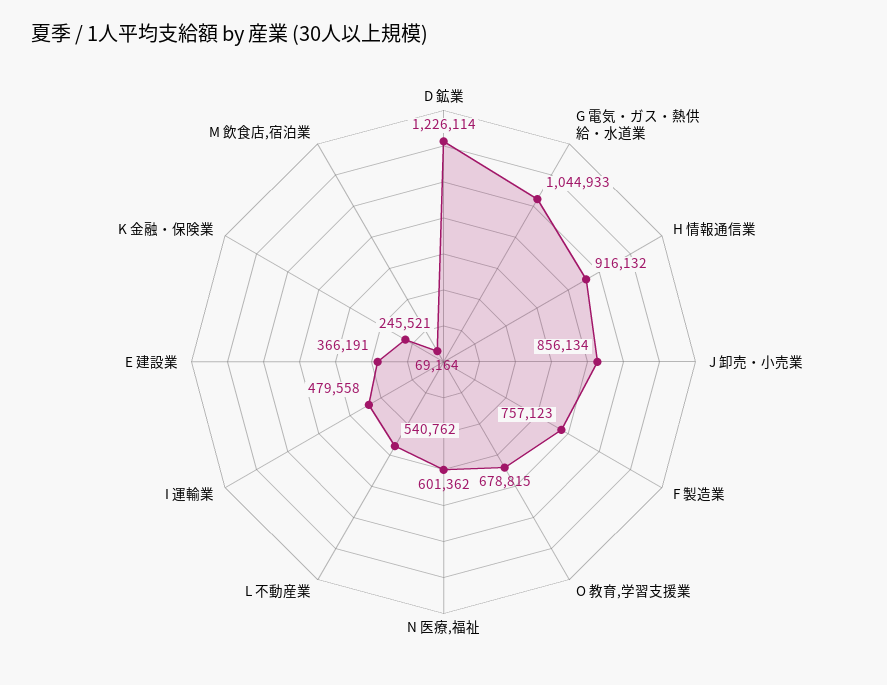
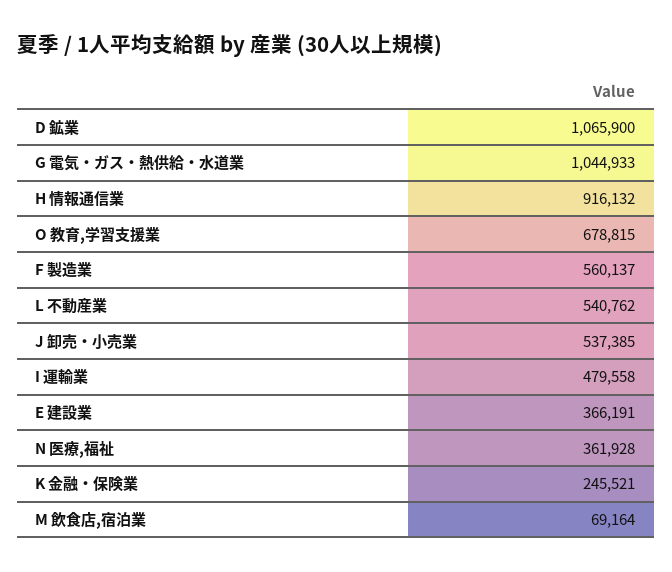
  {
-   "D 鉱業": 1226114,
+   "D 鉱業": 1065900,
    "G 電気・ガス・熱供給・水道業": 1044933,
    "H 情報通信業": 916132,
-   "J 卸売・小売業": 856134,
+   "J 卸売・小売業": 537385,
-   "F 製造業": 757123,
+   "F 製造業": 560137,
    "O 教育,学習支援業": 678815,
-   "N 医療,福祉": 601362,
+   "N 医療,福祉": 361928,
    "L 不動産業": 540762,
    "I 運輸業": 479558,
    "E 建設業": 366191,
    "K 金融・保険業": 245521,
    "M 飲食店,宿泊業": 69164
  }

